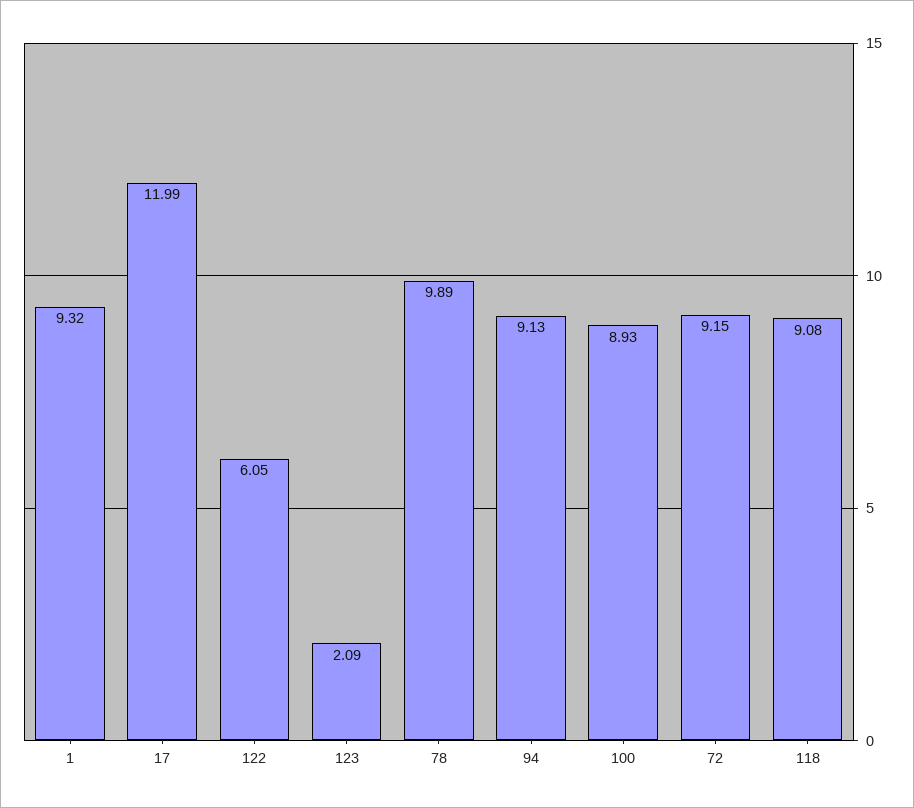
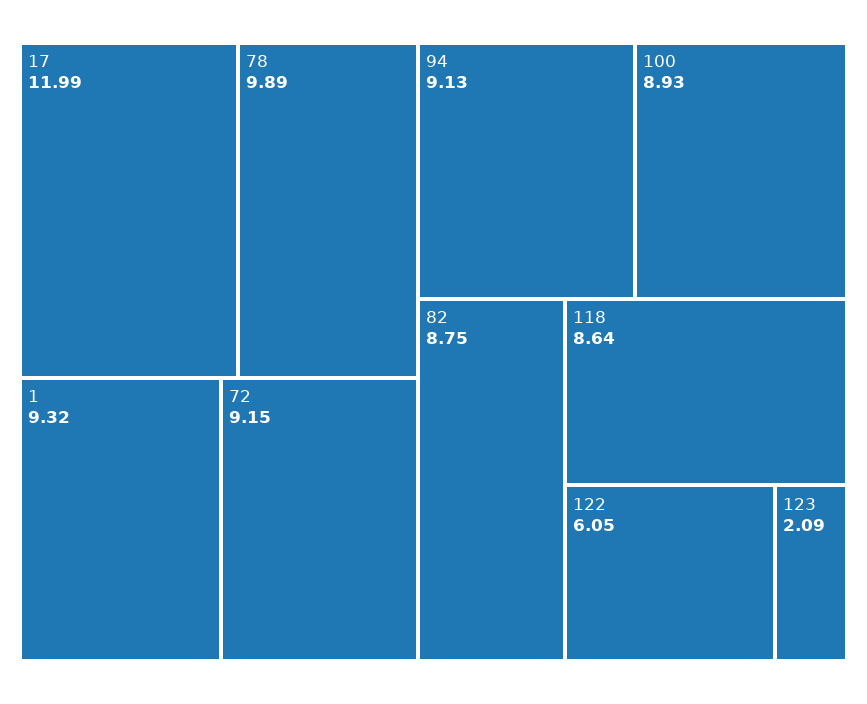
  {
    "1": 9.32,
    "17": 11.99,
    "122": 6.05,
    "123": 2.09,
    "78": 9.89,
    "94": 9.13,
    "100": 8.93,
    "72": 9.15,
-   "118": 9.08
+   "118": 8.64,
+   "82": 8.75
  }

